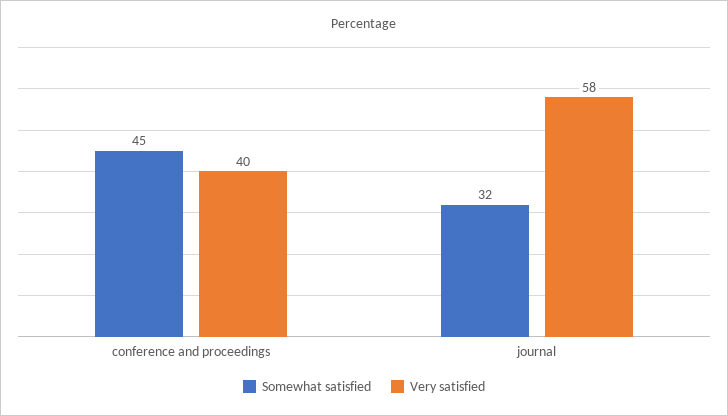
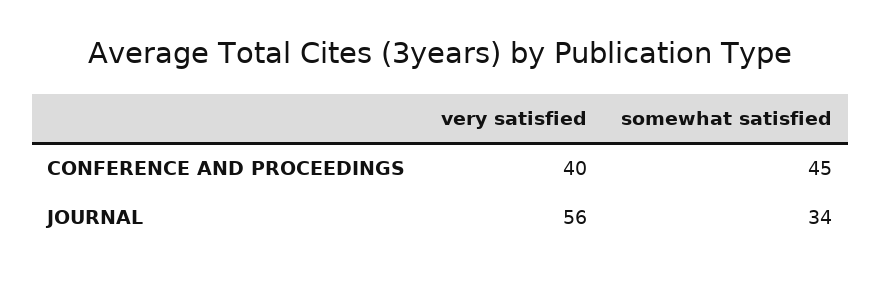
  {
    "Somewhat satisfied": {
      "conference and proceedings": 45,
-     "journal": 32
+     "journal": 34
    },
    "Very satisfied": {
      "conference and proceedings": 40,
-     "journal": 58
+     "journal": 56
    }
  }

